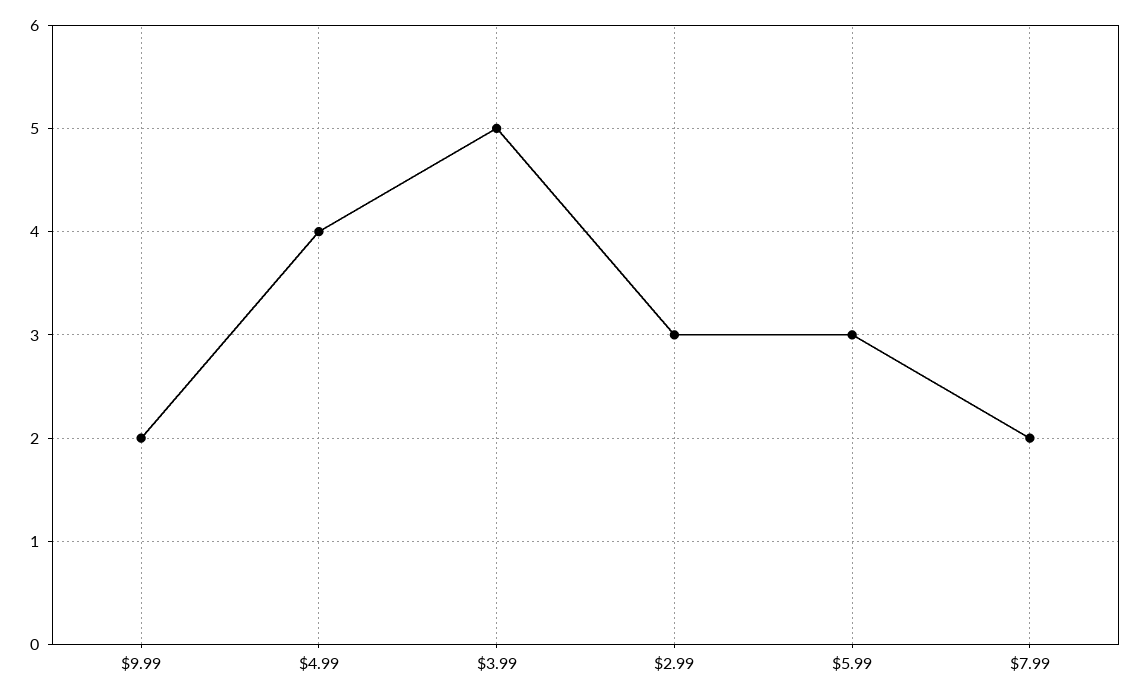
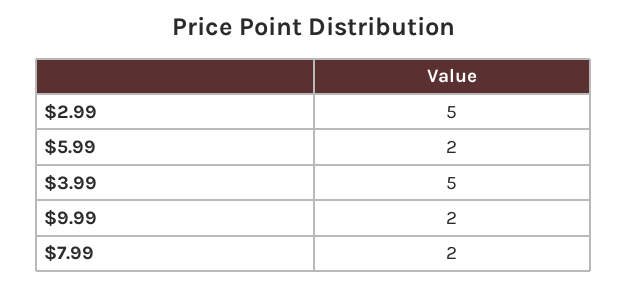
  {
    "$9.99": 2,
-   "$4.99": 4,
    "$3.99": 5,
-   "$2.99": 3,
+   "$2.99": 5,
-   "$5.99": 3,
+   "$5.99": 2,
    "$7.99": 2
  }

